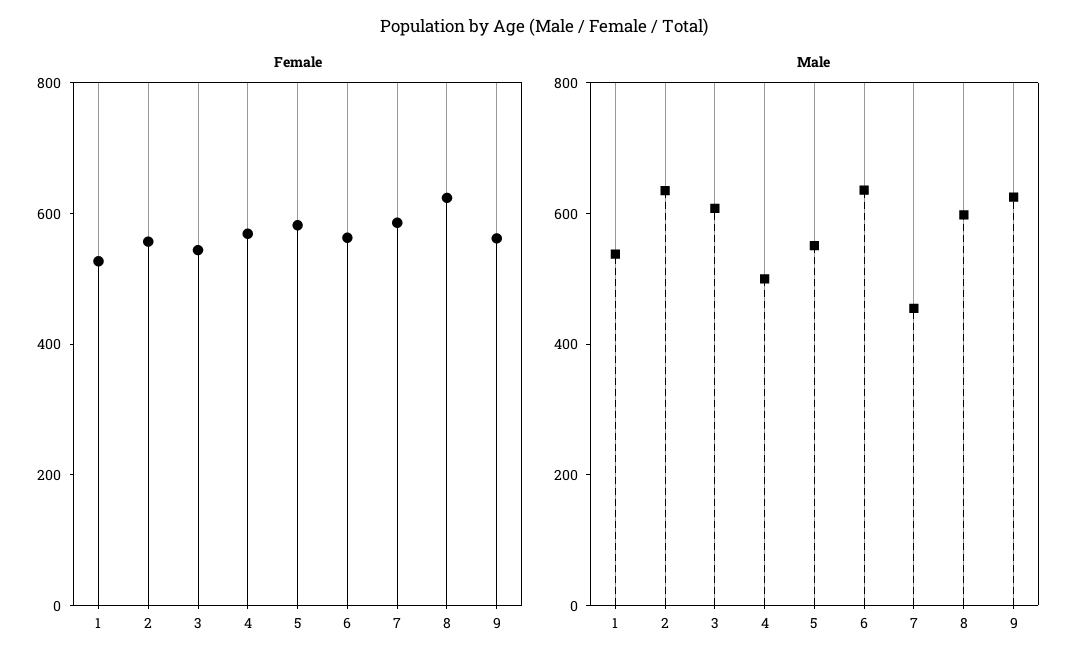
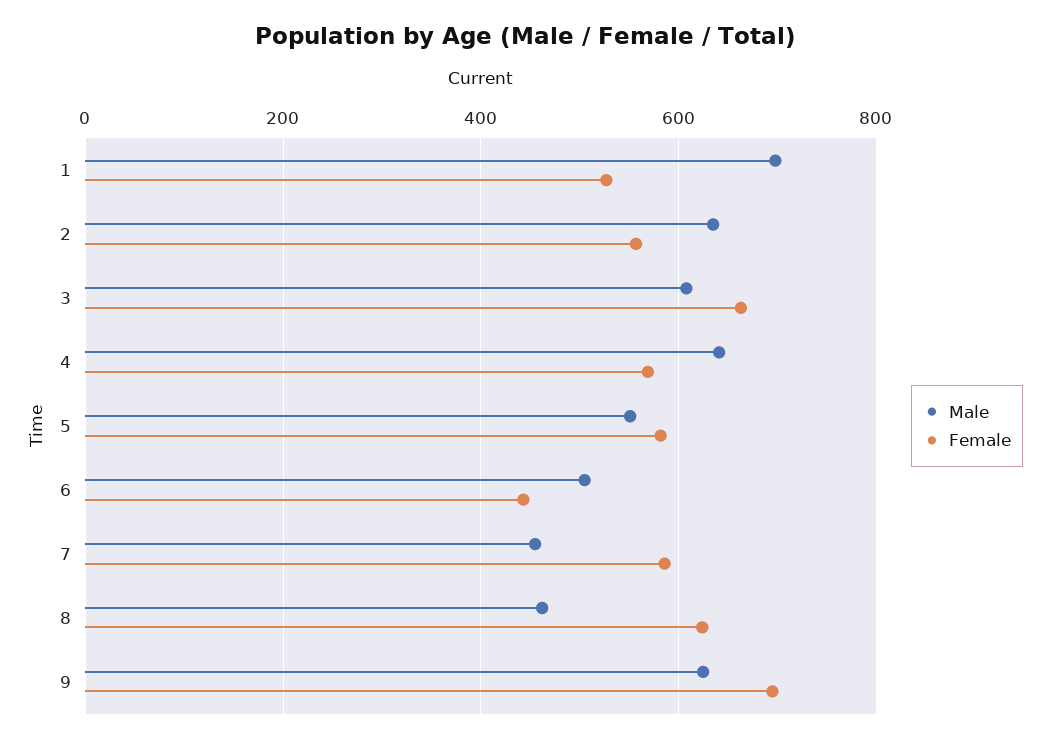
  {
    "Female": {
      "1": 520,
      "2": 560,
-     "3": 550,
+     "3": 660,
      "4": 560,
      "5": 580,
-     "6": 550,
+     "6": 440,
      "7": 580,
      "8": 620,
-     "9": 550
+     "9": 700
    },
    "Male": {
-     "1": 550,
+     "1": 700,
      "2": 640,
      "3": 600,
-     "4": 500,
+     "4": 640,
      "5": 560,
-     "6": 650,
+     "6": 500,
      "7": 460,
-     "8": 600,
+     "8": 460,
      "9": 620
    }
  }

